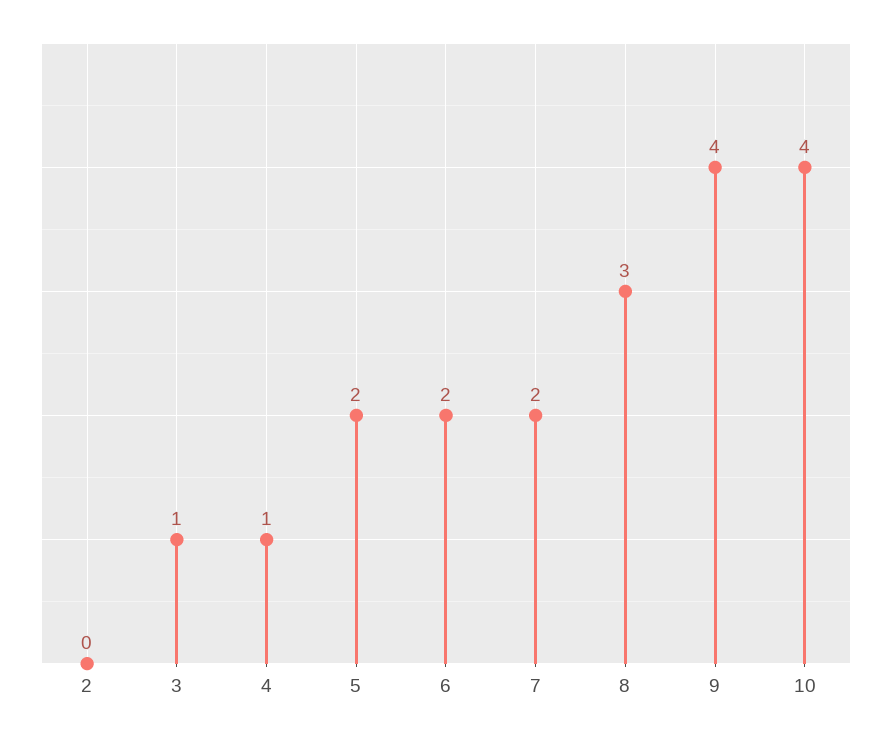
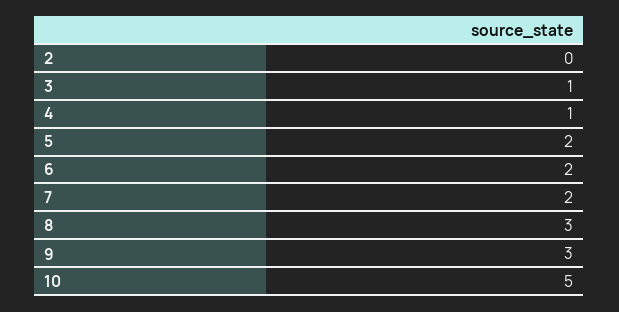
  {
    "2": 0,
    "3": 1,
    "4": 1,
    "5": 2,
    "6": 2,
    "7": 2,
    "8": 3,
-   "9": 4,
+   "9": 3,
-   "10": 4
+   "10": 5
  }

